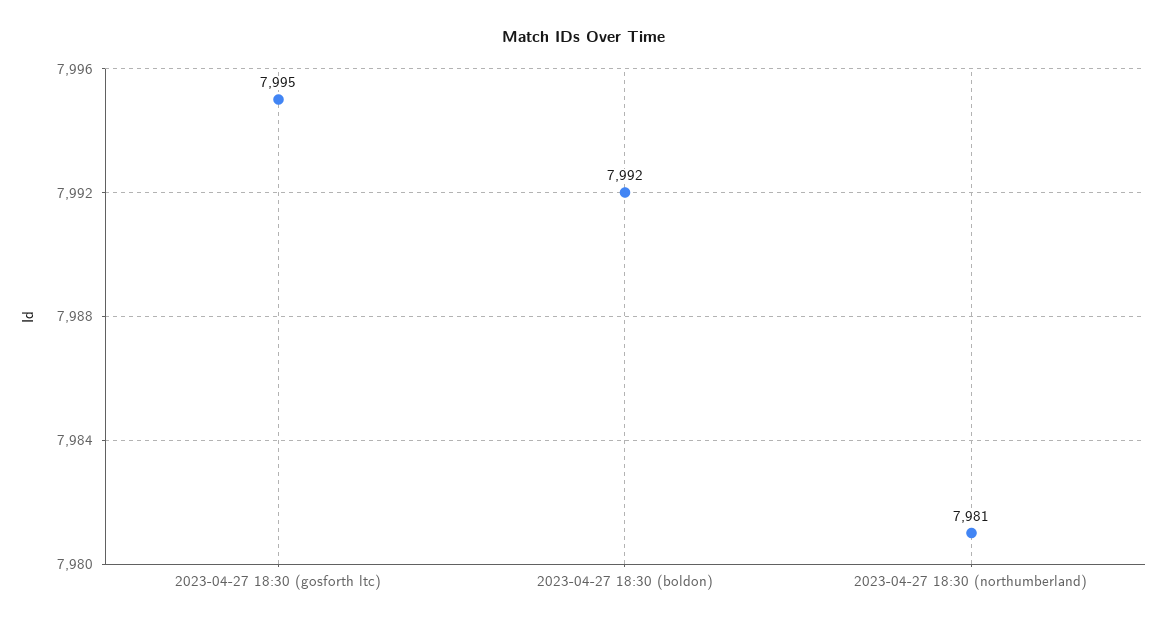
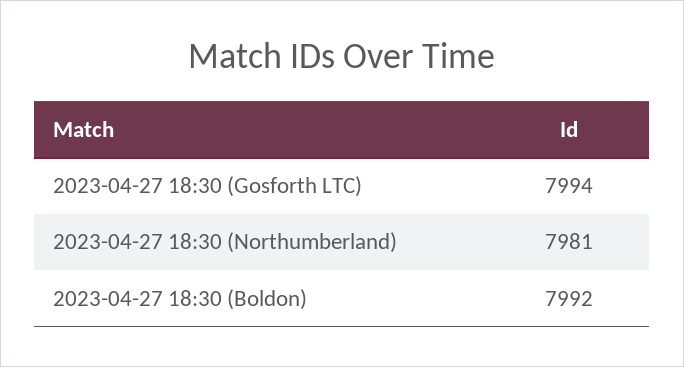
  {
-   "2023-04-27 18:30 (gosforth ltc)": 7995,
+   "2023-04-27 18:30 (gosforth ltc)": 7994,
    "2023-04-27 18:30 (boldon)": 7992,
    "2023-04-27 18:30 (northumberland)": 7981
  }

